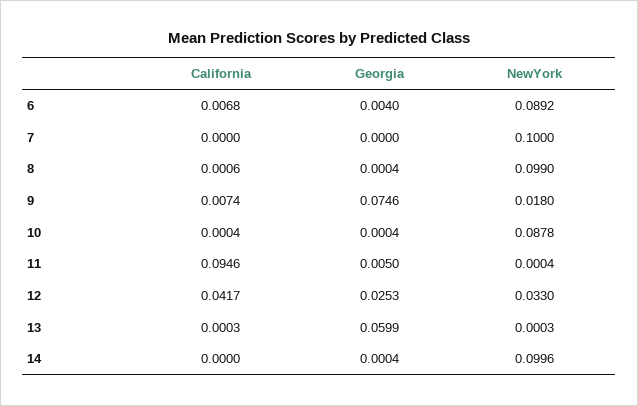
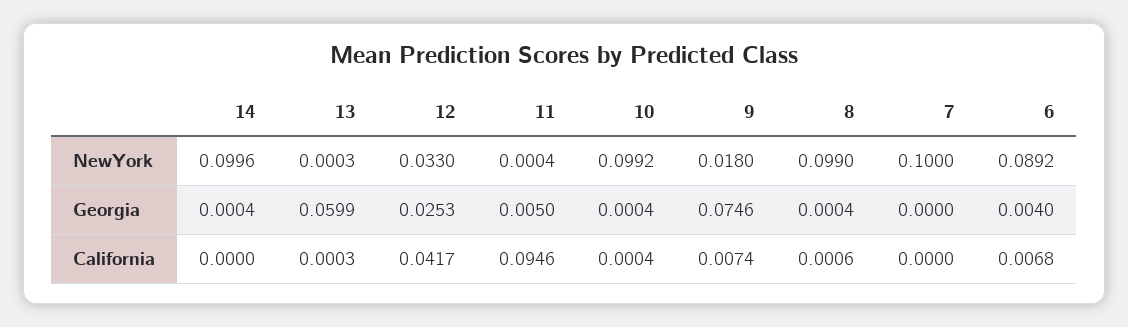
  {
    "California": {
      "6": 0.0068,
      "7": 0,
      "8": 0.0006,
      "9": 0.0074,
      "10": 0.0004,
      "11": 0.0946,
      "12": 0.0417,
      "13": 0.0003,
      "14": 0
    },
    "Georgia": {
      "6": 0.004,
      "7": 0,
      "8": 0.0004,
      "9": 0.0746,
      "10": 0.0004,
      "11": 0.005,
      "12": 0.0253,
      "13": 0.0599,
      "14": 0.0004
    },
    "NewYork": {
      "6": 0.0892,
      "7": 0.1,
      "8": 0.099,
      "9": 0.018,
-     "10": 0.0878,
+     "10": 0.0992,
      "11": 0.0004,
      "12": 0.033,
      "13": 0.0003,
      "14": 0.0996
    }
  }

